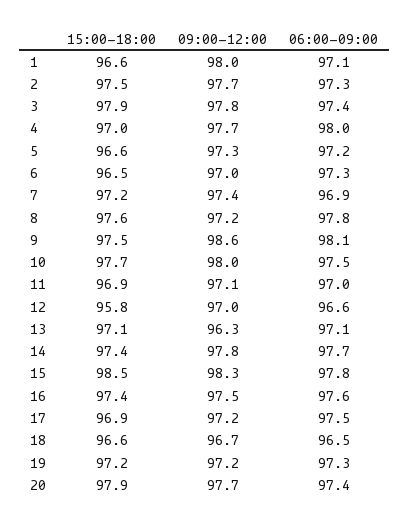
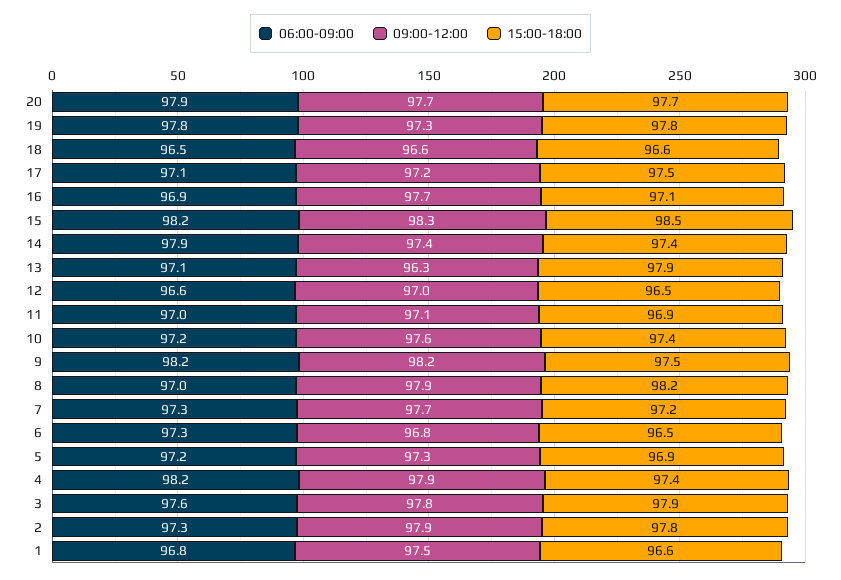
  {
    "15:00-18:00": {
      "1": 96.6,
-     "2": 97.5,
+     "2": 97.8,
      "3": 97.9,
-     "4": 97,
+     "4": 97.4,
-     "5": 96.6,
+     "5": 96.9,
      "6": 96.5,
      "7": 97.2,
-     "8": 97.6,
+     "8": 98.2,
      "9": 97.5,
-     "10": 97.7,
+     "10": 97.4,
      "11": 96.9,
-     "12": 95.8,
+     "12": 96.5,
-     "13": 97.1,
+     "13": 97.9,
      "14": 97.4,
      "15": 98.5,
-     "16": 97.4,
+     "16": 97.1,
-     "17": 96.9,
+     "17": 97.5,
      "18": 96.6,
-     "19": 97.2,
+     "19": 97.8,
-     "20": 97.9
+     "20": 97.7
    },
    "09:00-12:00": {
-     "1": 98,
+     "1": 97.5,
-     "2": 97.7,
+     "2": 97.9,
      "3": 97.8,
-     "4": 97.7,
+     "4": 97.9,
      "5": 97.3,
-     "6": 97,
+     "6": 96.8,
-     "7": 97.4,
+     "7": 97.7,
-     "8": 97.2,
+     "8": 97.9,
-     "9": 98.6,
+     "9": 98.2,
-     "10": 98,
+     "10": 97.6,
      "11": 97.1,
      "12": 97,
      "13": 96.3,
-     "14": 97.8,
+     "14": 97.4,
      "15": 98.3,
-     "16": 97.5,
+     "16": 97.7,
      "17": 97.2,
-     "18": 96.7,
+     "18": 96.6,
-     "19": 97.2,
+     "19": 97.3,
      "20": 97.7
    },
    "06:00-09:00": {
-     "1": 97.1,
+     "1": 96.8,
      "2": 97.3,
-     "3": 97.4,
+     "3": 97.6,
-     "4": 98,
+     "4": 98.2,
      "5": 97.2,
      "6": 97.3,
-     "7": 96.9,
+     "7": 97.3,
-     "8": 97.8,
+     "8": 97,
-     "9": 98.1,
+     "9": 98.2,
-     "10": 97.5,
+     "10": 97.2,
      "11": 97,
      "12": 96.6,
      "13": 97.1,
-     "14": 97.7,
+     "14": 97.9,
-     "15": 97.8,
+     "15": 98.2,
-     "16": 97.6,
+     "16": 96.9,
-     "17": 97.5,
+     "17": 97.1,
      "18": 96.5,
-     "19": 97.3,
+     "19": 97.8,
-     "20": 97.4
+     "20": 97.9
    }
  }

